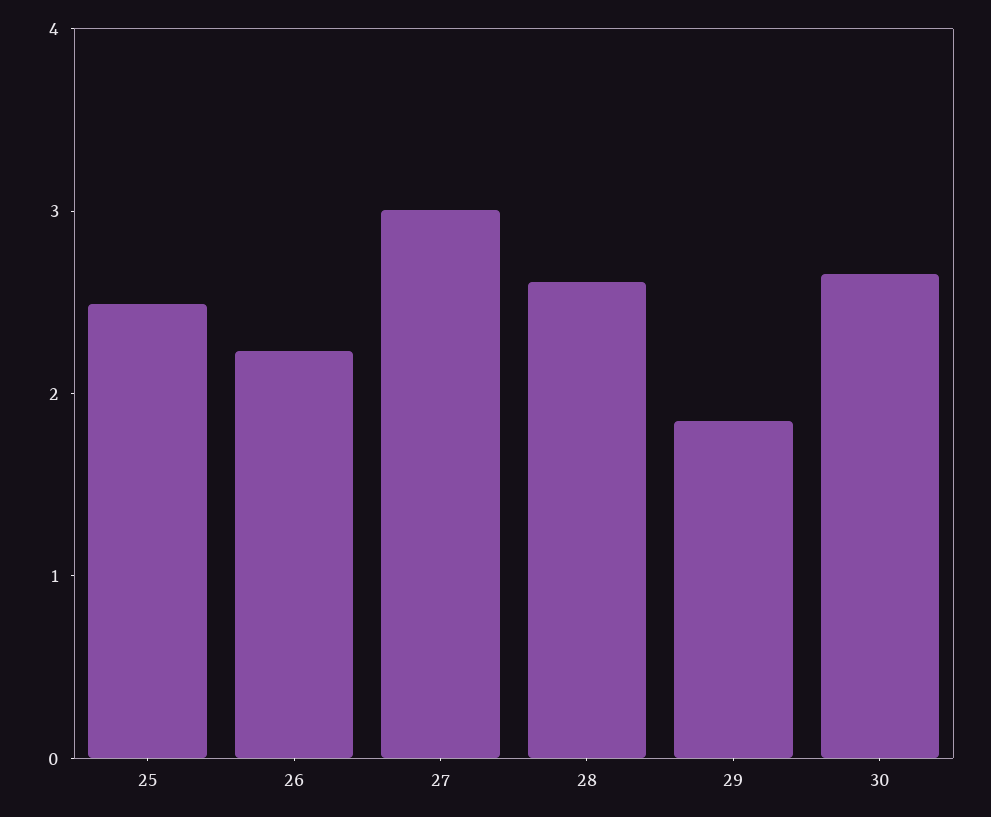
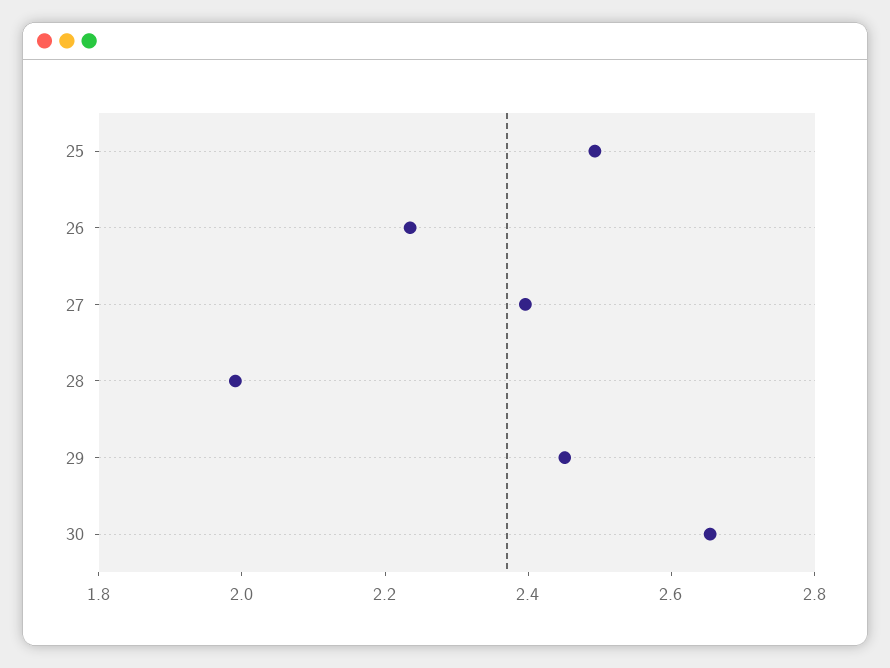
  {
    "25": 2.5,
    "26": 2.25,
-   "27": 3,
+   "27": 2.4,
-   "28": 2.6,
+   "28": 2,
-   "29": 1.8,
+   "29": 2.45,
    "30": 2.65
  }

